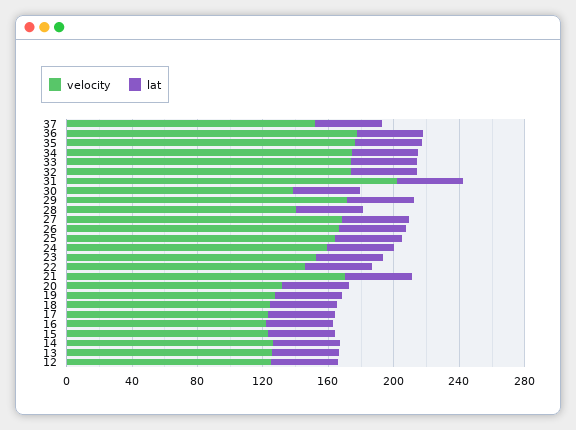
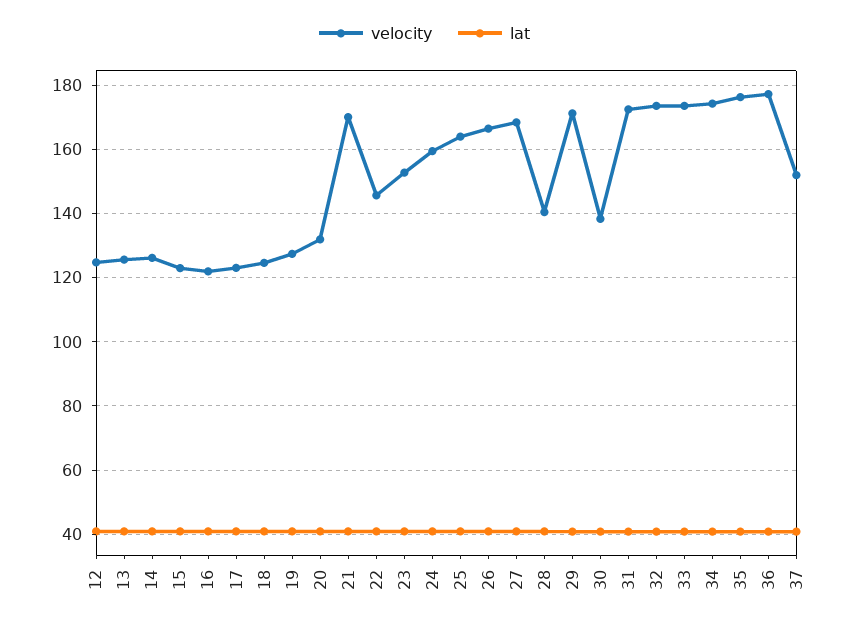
  {
    "velocity": {
      "37": 152,
      "36": 178,
      "35": 176,
      "34": 174,
      "33": 174,
      "32": 174,
-     "31": 200,
+     "31": 172,
      "30": 138,
      "29": 172,
      "28": 140,
      "27": 168,
      "26": 166,
      "25": 164,
      "24": 160,
      "23": 152,
      "22": 146,
      "21": 170,
      "20": 132,
      "19": 128,
      "18": 124,
      "17": 124,
      "16": 122,
      "15": 122,
      "14": 126,
      "13": 126,
      "12": 124
    },
    "lat": {
      "37": 40,
      "36": 40,
      "35": 40,
      "34": 40,
      "33": 40,
      "32": 40,
      "31": 40,
      "30": 40,
      "29": 40,
      "28": 40,
      "27": 40,
      "26": 40,
      "25": 40,
      "24": 40,
      "23": 40,
      "22": 40,
      "21": 40,
      "20": 40,
      "19": 40,
      "18": 40,
      "17": 40,
      "16": 40,
      "15": 40,
      "14": 40,
      "13": 40,
      "12": 40
    }
  }

